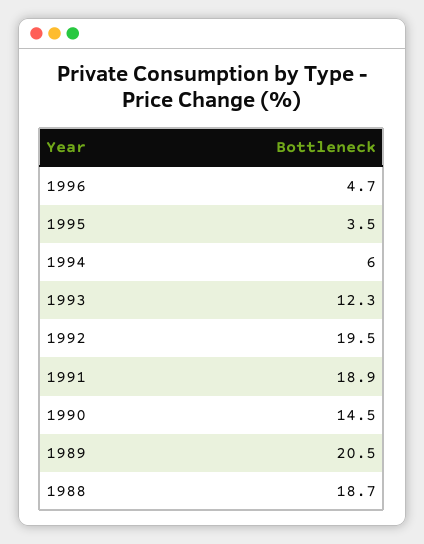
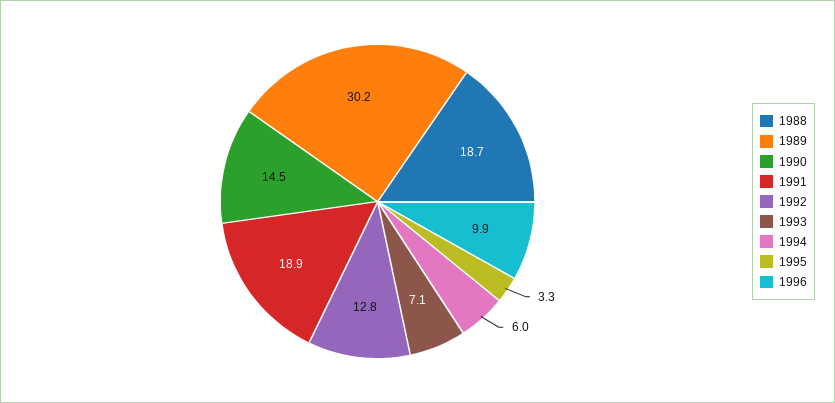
  {
-   "1996": 4.7,
+   "1996": 9.9,
-   "1995": 3.5,
+   "1995": 3.3,
    "1994": 6,
-   "1993": 12.3,
+   "1993": 7.1,
-   "1992": 19.5,
+   "1992": 12.8,
    "1991": 18.9,
    "1990": 14.5,
-   "1989": 20.5,
+   "1989": 30.2,
    "1988": 18.7
  }

